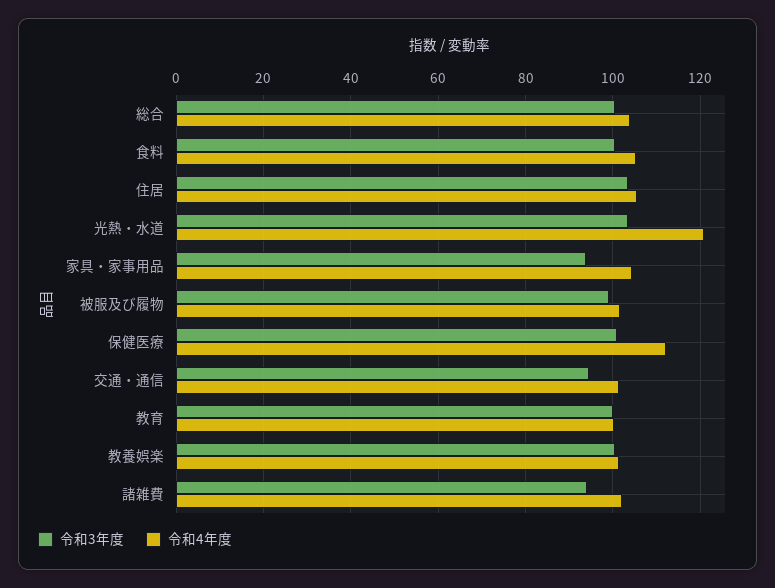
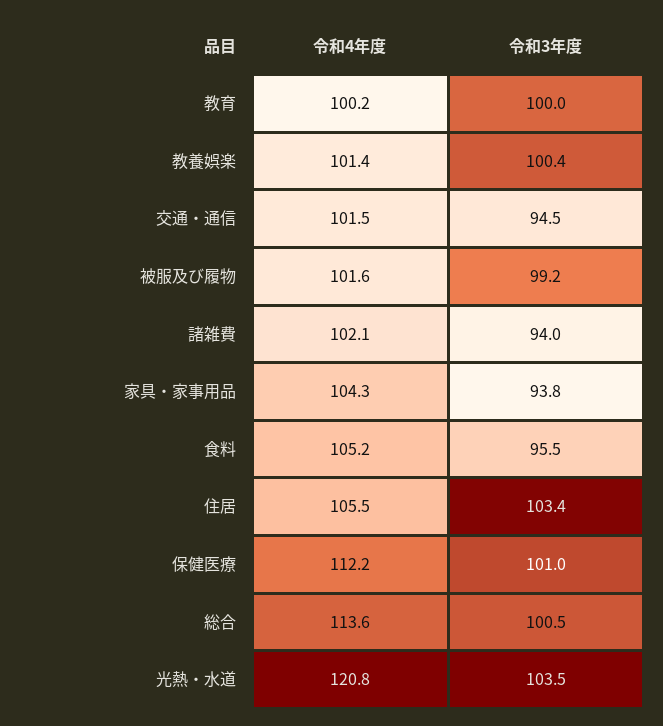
  {
    "令和3年度": {
      "総合": 100.5,
-     "食料": 100,
+     "食料": 95.5,
      "住居": 103.4,
      "光熱・水道": 103.5,
      "家具・家事用品": 93.8,
      "被服及び履物": 99.2,
      "保健医療": 101,
      "交通・通信": 94.5,
      "教育": 100,
      "教養娯楽": 100.4,
      "諸雑費": 94
    },
    "令和4年度": {
-     "総合": 104,
+     "総合": 113.6,
      "食料": 105.2,
      "住居": 105.5,
      "光熱・水道": 120.8,
      "家具・家事用品": 104.3,
      "被服及び履物": 101.6,
      "保健医療": 112.2,
      "交通・通信": 101.5,
      "教育": 100.2,
      "教養娯楽": 101.4,
      "諸雑費": 102.1
    }
  }

